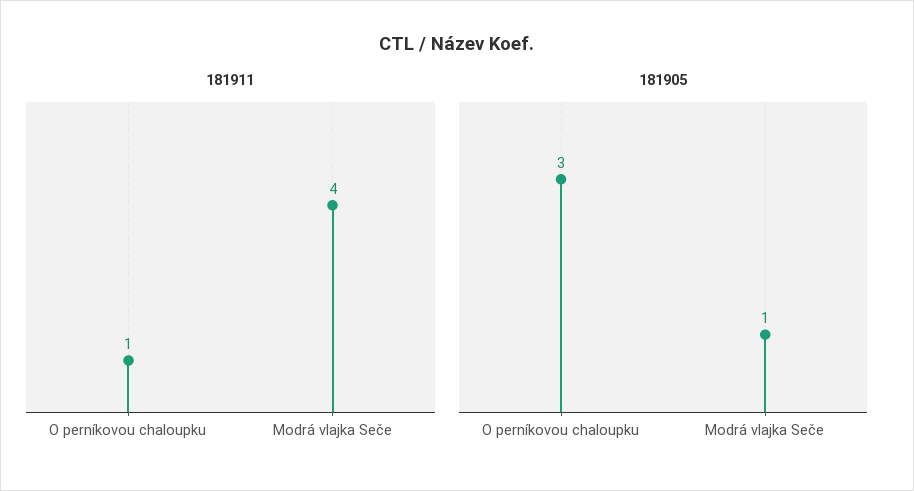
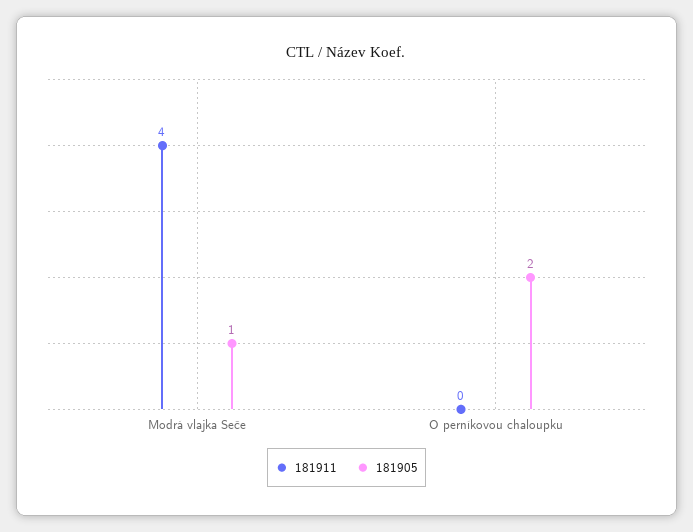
  {
    "181911": {
-     "O perníkovou chaloupku": 1,
+     "O perníkovou chaloupku": 0,
      "Modrá vlajka Seče": 4
    },
    "181905": {
-     "O perníkovou chaloupku": 3,
+     "O perníkovou chaloupku": 2,
      "Modrá vlajka Seče": 1
    }
  }

